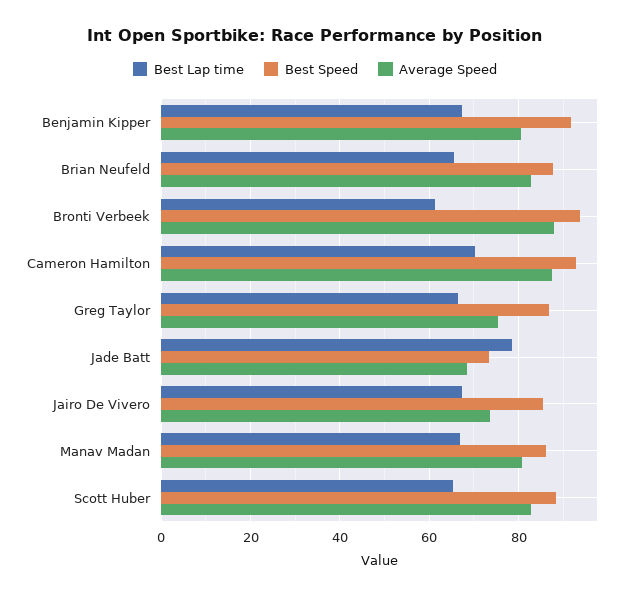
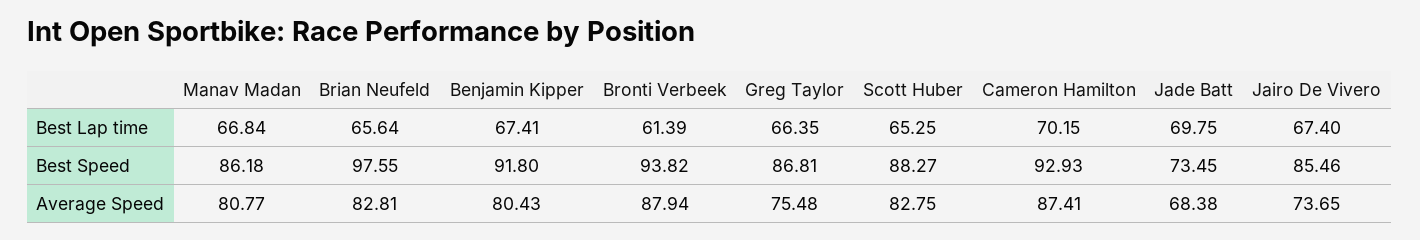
  {
    "Best Lap time": {
      "Benjamin Kipper": 67.41,
      "Brian Neufeld": 65.64,
      "Bronti Verbeek": 61.39,
      "Cameron Hamilton": 70.15,
      "Greg Taylor": 66.35,
-     "Jade Batt": 78,
+     "Jade Batt": 69.75,
      "Jairo De Vivero": 67.4,
      "Manav Madan": 66.84,
      "Scott Huber": 65.25
    },
    "Best Speed": {
      "Benjamin Kipper": 91.8,
-     "Brian Neufeld": 88,
+     "Brian Neufeld": 97.55,
      "Bronti Verbeek": 93.82,
      "Cameron Hamilton": 92.93,
      "Greg Taylor": 86.81,
      "Jade Batt": 73.45,
      "Jairo De Vivero": 85.46,
      "Manav Madan": 86.18,
      "Scott Huber": 88.27
    },
    "Average Speed": {
      "Benjamin Kipper": 80.43,
      "Brian Neufeld": 82.81,
      "Bronti Verbeek": 87.94,
      "Cameron Hamilton": 87.41,
      "Greg Taylor": 75.48,
      "Jade Batt": 68.38,
      "Jairo De Vivero": 73.65,
      "Manav Madan": 80.77,
      "Scott Huber": 82.75
    }
  }

